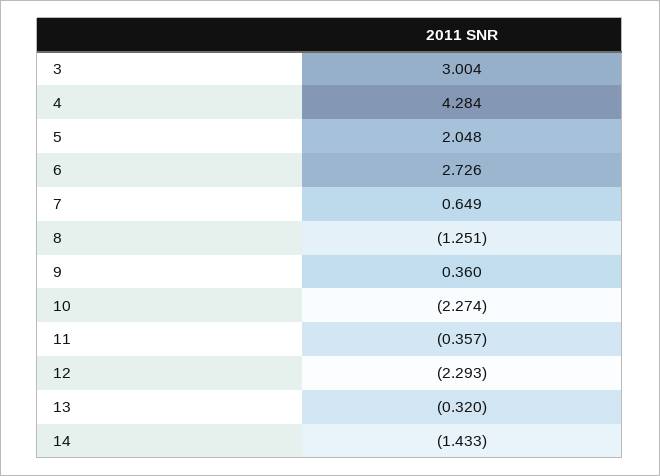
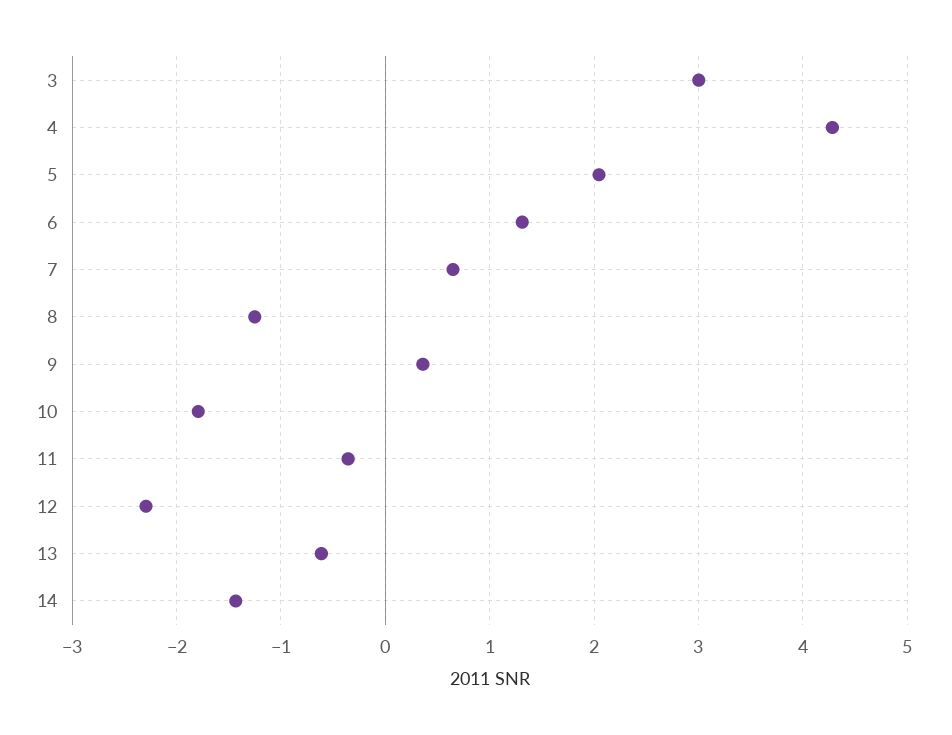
  {
    "3": 3.004,
    "4": 4.284,
    "5": 2.048,
-   "6": 2.726,
+   "6": 1.3,
    "7": 0.649,
    "8": -1.251,
    "9": 0.36,
-   "10": -2.274,
+   "10": -1.8,
    "11": -0.357,
    "12": -2.293,
-   "13": -0.32,
+   "13": -0.6,
    "14": -1.433
  }

